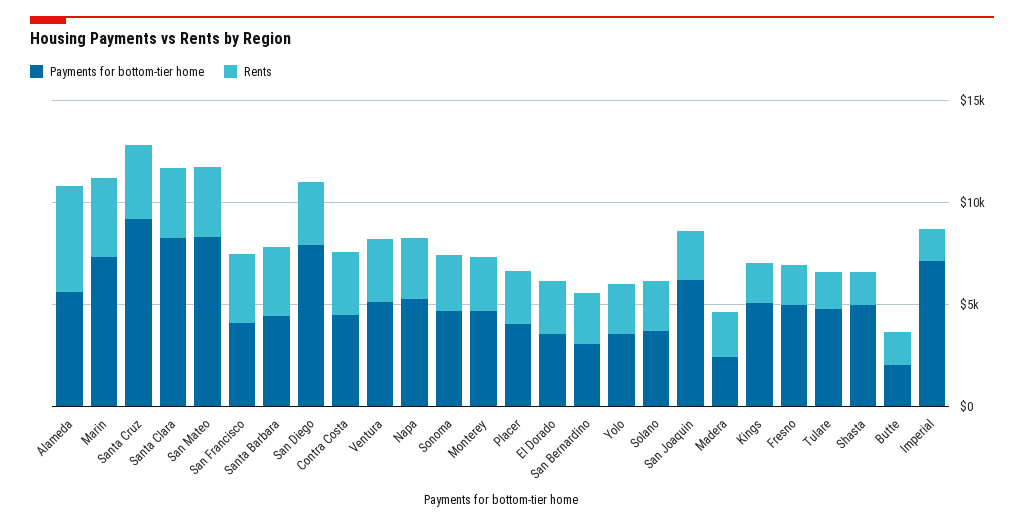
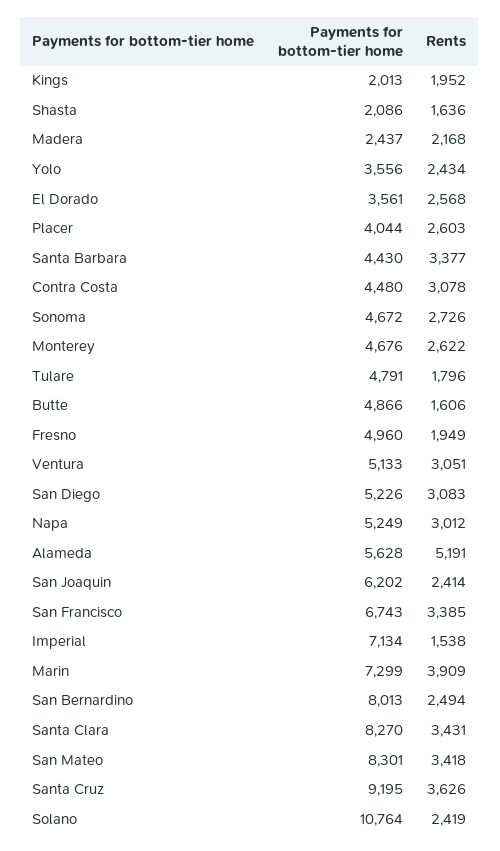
  {
    "Payments for bottom-tier home": {
      "Alameda": 5628,
      "Marin": 7299,
      "Santa Cruz": 9195,
      "Santa Clara": 8270,
      "San Mateo": 8301,
-     "San Francisco": 4000,
+     "San Francisco": 6743,
      "Santa Barbara": 4430,
-     "San Diego": 8000,
+     "San Diego": 5226,
      "Contra Costa": 4480,
      "Ventura": 5133,
      "Napa": 5249,
      "Sonoma": 4672,
      "Monterey": 4676,
      "Placer": 4044,
      "El Dorado": 3561,
-     "San Bernardino": 3000,
+     "San Bernardino": 8013,
      "Yolo": 3556,
-     "Solano": 4000,
+     "Solano": 10764,
      "San Joaquin": 6202,
      "Madera": 2437,
-     "Kings": 5000,
+     "Kings": 2013,
      "Fresno": 4960,
      "Tulare": 4791,
-     "Shasta": 5000,
+     "Shasta": 2086,
-     "Butte": 2000,
+     "Butte": 4866,
      "Imperial": 7134
    },
    "Rents": {
      "Alameda": 5191,
      "Marin": 3909,
      "Santa Cruz": 3626,
      "Santa Clara": 3431,
      "San Mateo": 3418,
      "San Francisco": 3385,
      "Santa Barbara": 3377,
      "San Diego": 3083,
      "Contra Costa": 3078,
      "Ventura": 3051,
      "Napa": 3012,
      "Sonoma": 2726,
      "Monterey": 2622,
      "Placer": 2603,
      "El Dorado": 2568,
      "San Bernardino": 2494,
      "Yolo": 2434,
      "Solano": 2419,
      "San Joaquin": 2414,
      "Madera": 2168,
      "Kings": 1952,
      "Fresno": 1949,
      "Tulare": 1796,
      "Shasta": 1636,
      "Butte": 1606,
      "Imperial": 1538
    }
  }

